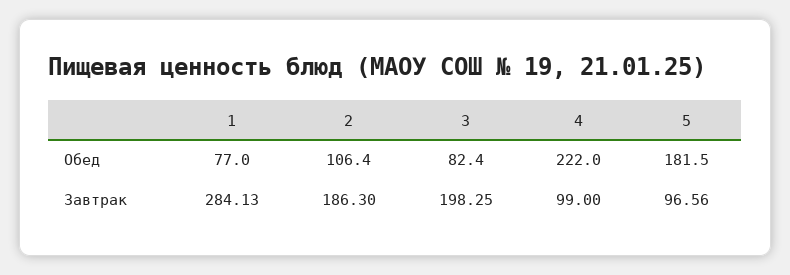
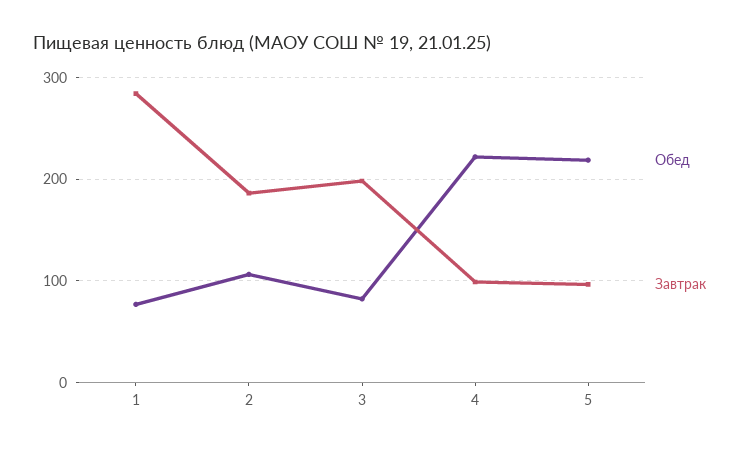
  {
    "Обед": {
      "1": 77,
      "2": 106.4,
      "3": 82.4,
      "4": 222,
-     "5": 181.5
+     "5": 220
    },
    "Завтрак": {
      "1": 284.13,
      "2": 186.3,
      "3": 198.25,
      "4": 99,
      "5": 96.56
    }
  }

